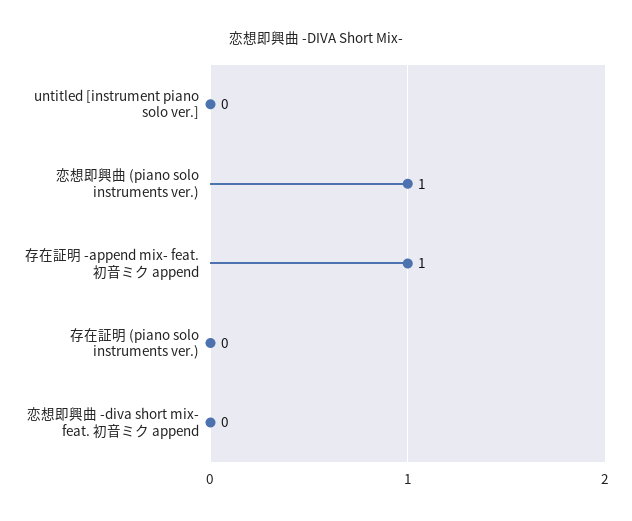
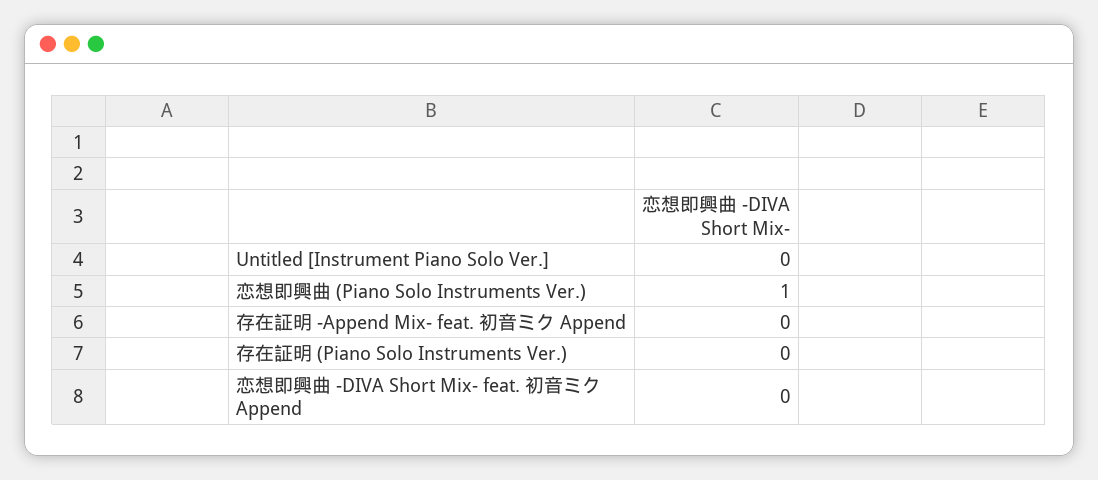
  {
    "untitled [instrument piano solo ver.]": 0,
    "恋想即興曲 (piano solo instruments ver.)": 1,
-   "存在証明 -append mix- feat. 初音ミク append": 1,
+   "存在証明 -append mix- feat. 初音ミク append": 0,
    "存在証明 (piano solo instruments ver.)": 0,
    "恋想即興曲 -diva short mix- feat. 初音ミク append": 0
  }

